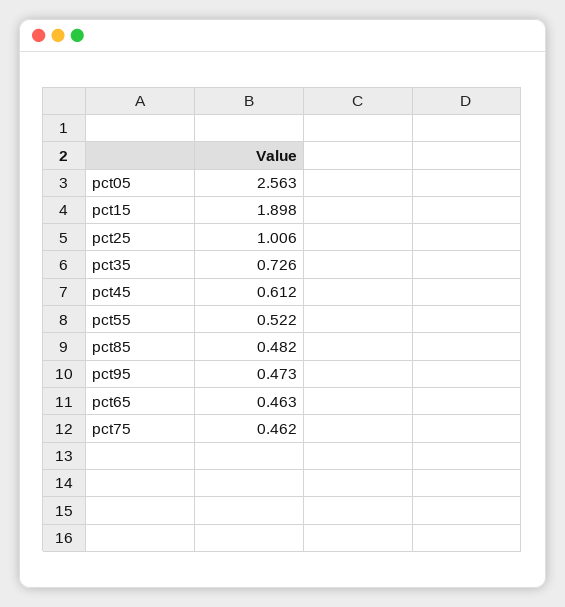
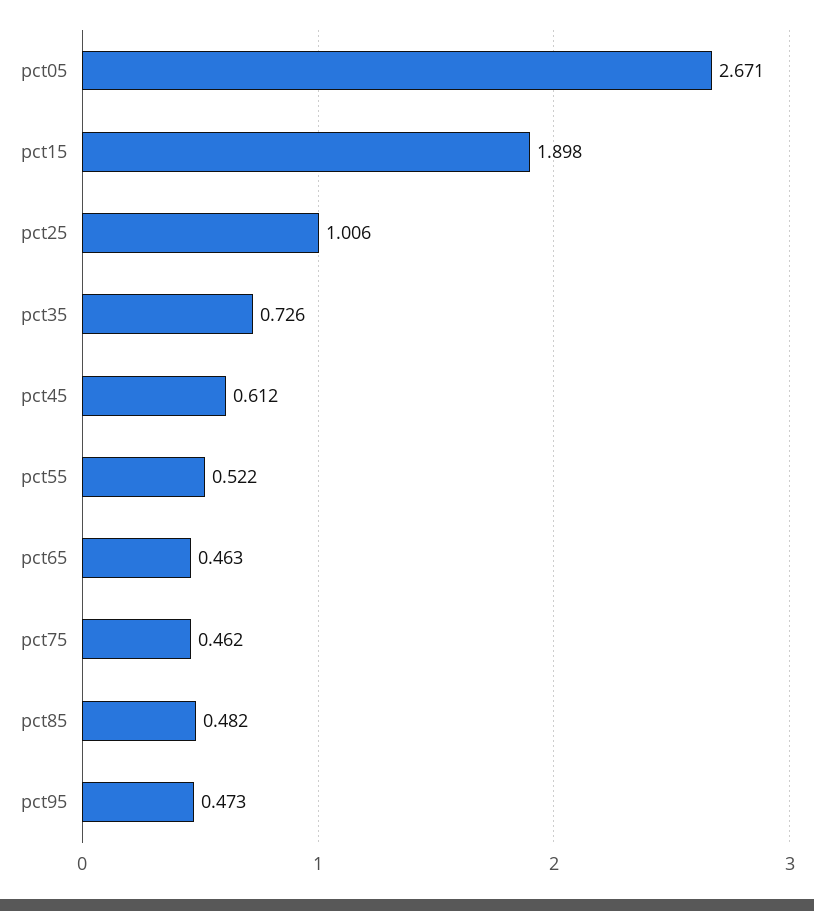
  {
-   "pct05": 2.563,
+   "pct05": 2.671,
    "pct15": 1.898,
    "pct25": 1.006,
    "pct35": 0.726,
    "pct45": 0.612,
    "pct55": 0.522,
    "pct85": 0.482,
    "pct95": 0.473,
    "pct65": 0.463,
    "pct75": 0.462
  }

